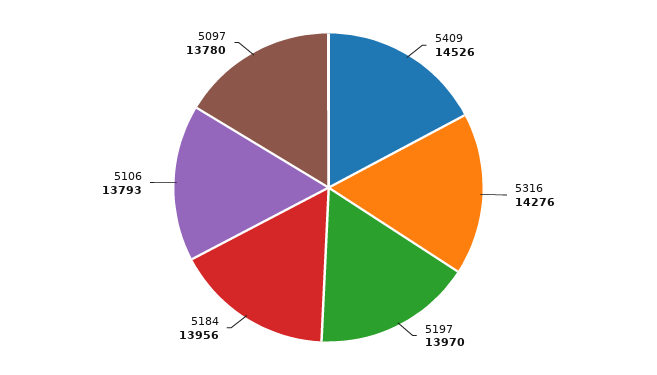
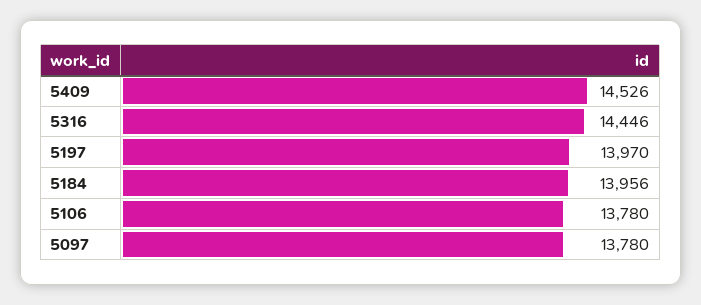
  {
    "5409": 14526,
-   "5316": 14276,
+   "5316": 14446,
    "5197": 13970,
    "5184": 13956,
-   "5106": 13793,
+   "5106": 13780,
    "5097": 13780
  }

